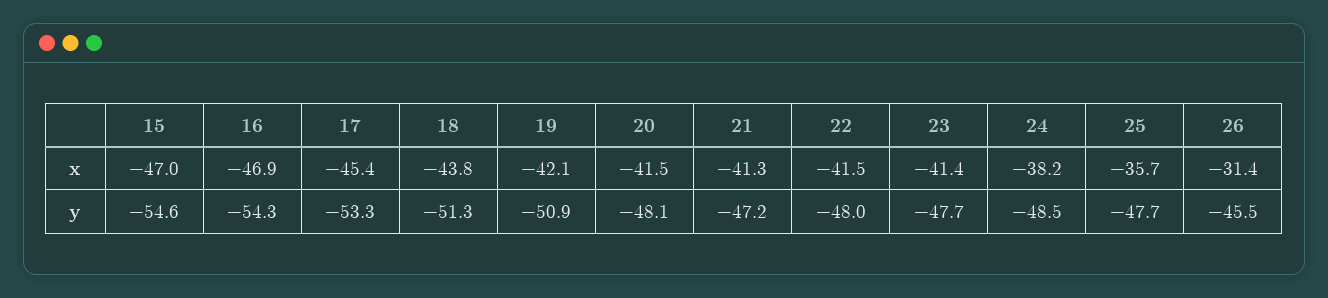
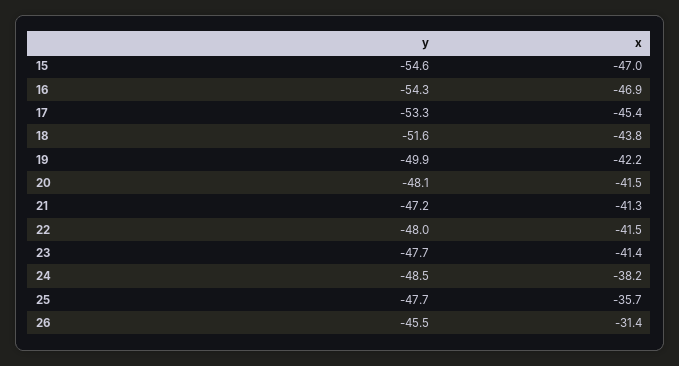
  {
    "15": {
      "x": -47,
      "y": -54.6
    },
    "16": {
      "x": -46.9,
      "y": -54.3
    },
    "17": {
      "x": -45.4,
      "y": -53.3
    },
    "18": {
      "x": -43.8,
-     "y": -51.3
+     "y": -51.6
    },
    "19": {
-     "x": -42.1,
+     "x": -42.2,
-     "y": -50.9
+     "y": -49.9
    },
    "20": {
      "x": -41.5,
      "y": -48.1
    },
    "21": {
      "x": -41.3,
      "y": -47.2
    },
    "22": {
      "x": -41.5,
      "y": -48
    },
    "23": {
      "x": -41.4,
      "y": -47.7
    },
    "24": {
      "x": -38.2,
      "y": -48.5
    },
    "25": {
      "x": -35.7,
      "y": -47.7
    },
    "26": {
      "x": -31.4,
      "y": -45.5
    }
  }

